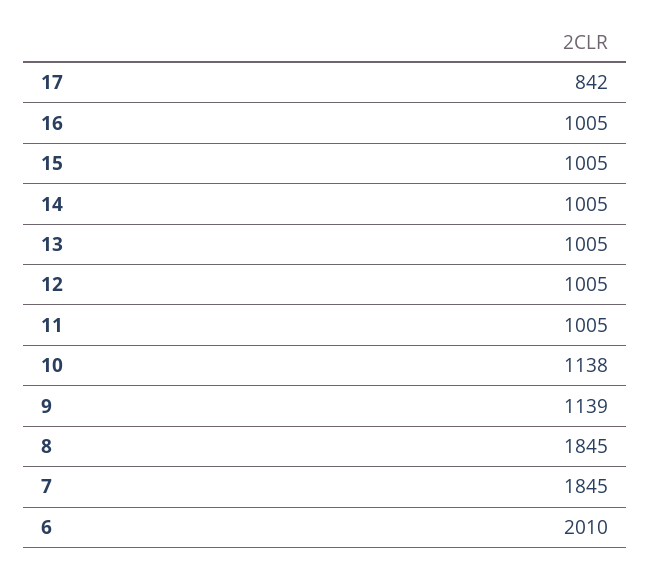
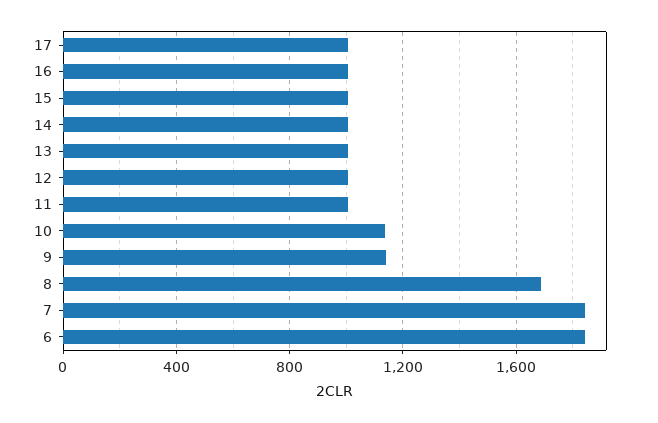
  {
-   "17": 842,
+   "17": 1000,
    "16": 1005,
    "15": 1005,
    "14": 1005,
    "13": 1005,
    "12": 1005,
    "11": 1005,
    "10": 1138,
    "9": 1139,
-   "8": 1845,
+   "8": 1700,
    "7": 1845,
-   "6": 2010
+   "6": 1850
  }

